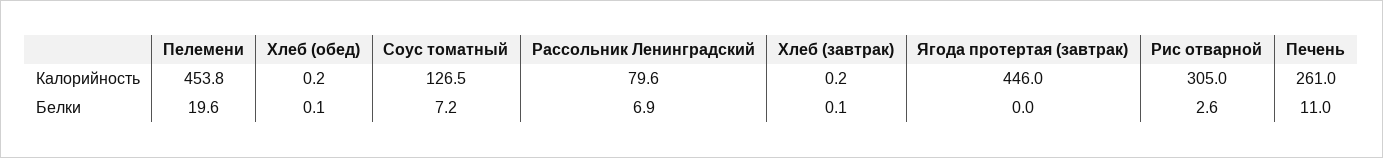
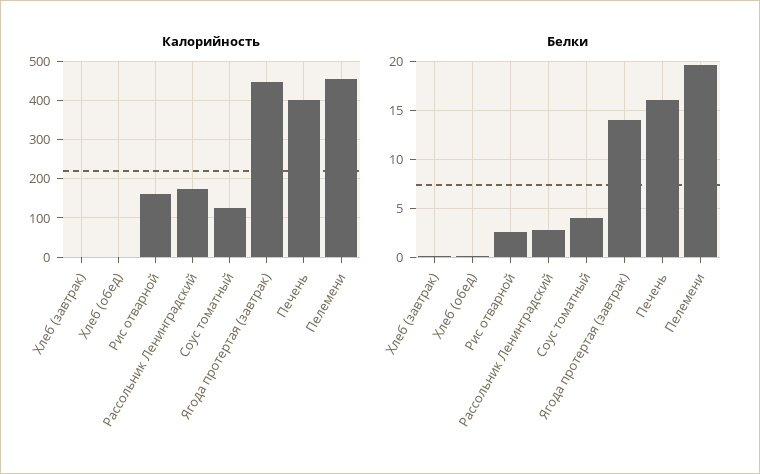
  {
    "Калорийность": {
      "Пелемени": 453.8,
      "Хлеб (обед)": 0.2,
      "Соус томатный": 126.5,
-     "Рассольник Ленинградский": 79.6,
+     "Рассольник Ленинградский": 180,
      "Хлеб (завтрак)": 0.2,
      "Ягода протертая (завтрак)": 446,
-     "Рис отварной": 305,
+     "Рис отварной": 160,
-     "Печень": 261
+     "Печень": 400
    },
    "Белки": {
      "Пелемени": 19.6,
      "Хлеб (обед)": 0.1,
-     "Соус томатный": 7.2,
+     "Соус томатный": 4,
-     "Рассольник Ленинградский": 6.9,
+     "Рассольник Ленинградский": 3,
      "Хлеб (завтрак)": 0.1,
-     "Ягода протертая (завтрак)": 0,
+     "Ягода протертая (завтрак)": 14,
      "Рис отварной": 2.6,
-     "Печень": 11
+     "Печень": 16
    }
  }

